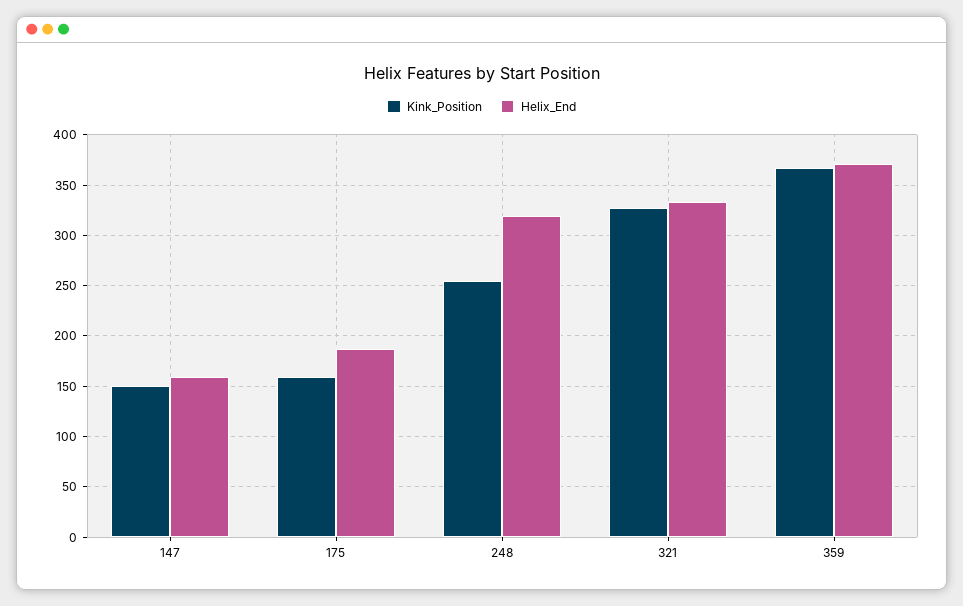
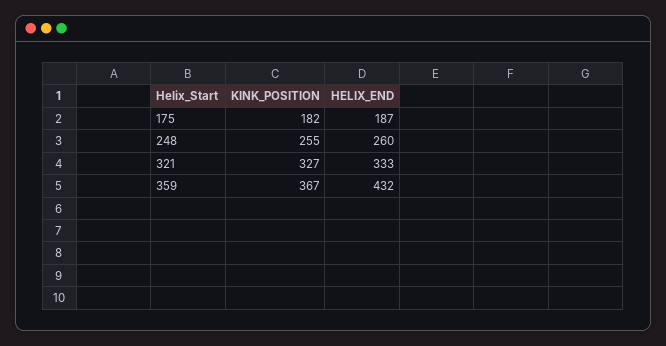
  {
    "Kink_Position": {
-     "147": 150,
-     "175": 160,
+     "175": 182,
      "248": 255,
      "321": 327,
      "359": 367
    },
    "Helix_End": {
-     "147": 160,
      "175": 187,
-     "248": 320,
+     "248": 260,
      "321": 333,
-     "359": 370
+     "359": 432
    }
  }

